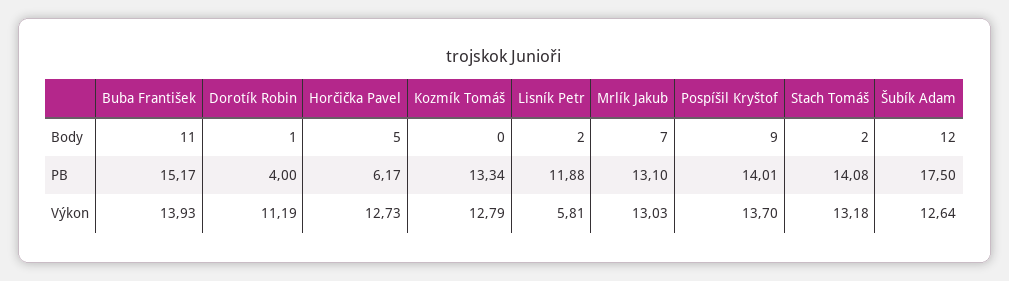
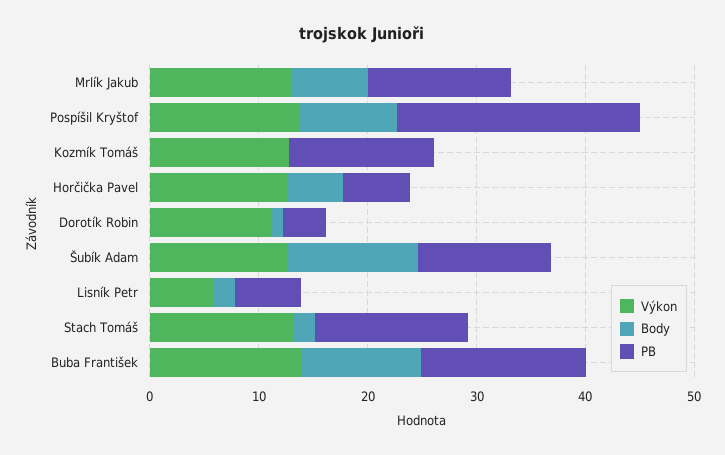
  {
    "Body": {
      "Buba František": 11,
      "Dorotík Robin": 1,
      "Horčička Pavel": 5,
      "Kozmík Tomáš": 0,
      "Lisník Petr": 2,
      "Mrlík Jakub": 7,
      "Pospíšil Kryštof": 9,
      "Stach Tomáš": 2,
      "Šubík Adam": 12
    },
    "PB": {
      "Buba František": 15.17,
      "Dorotík Robin": 4,
      "Horčička Pavel": 6.17,
      "Kozmík Tomáš": 13.34,
-     "Lisník Petr": 11.88,
+     "Lisník Petr": 6,
      "Mrlík Jakub": 13.1,
-     "Pospíšil Kryštof": 14.01,
+     "Pospíšil Kryštof": 22,
      "Stach Tomáš": 14.08,
-     "Šubík Adam": 17.5
+     "Šubík Adam": 12
    },
    "Výkon": {
      "Buba František": 13.93,
      "Dorotík Robin": 11.19,
      "Horčička Pavel": 12.73,
      "Kozmík Tomáš": 12.79,
      "Lisník Petr": 5.81,
      "Mrlík Jakub": 13.03,
      "Pospíšil Kryštof": 13.7,
      "Stach Tomáš": 13.18,
      "Šubík Adam": 12.64
    }
  }

